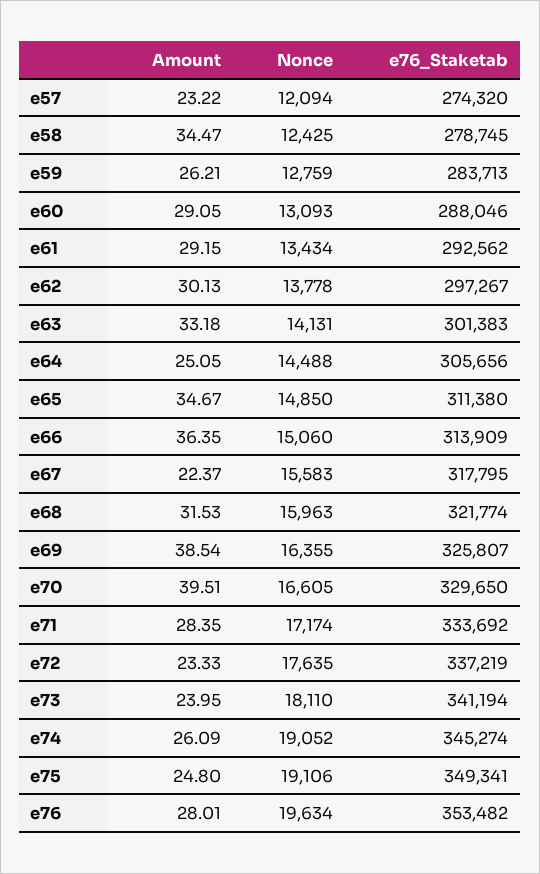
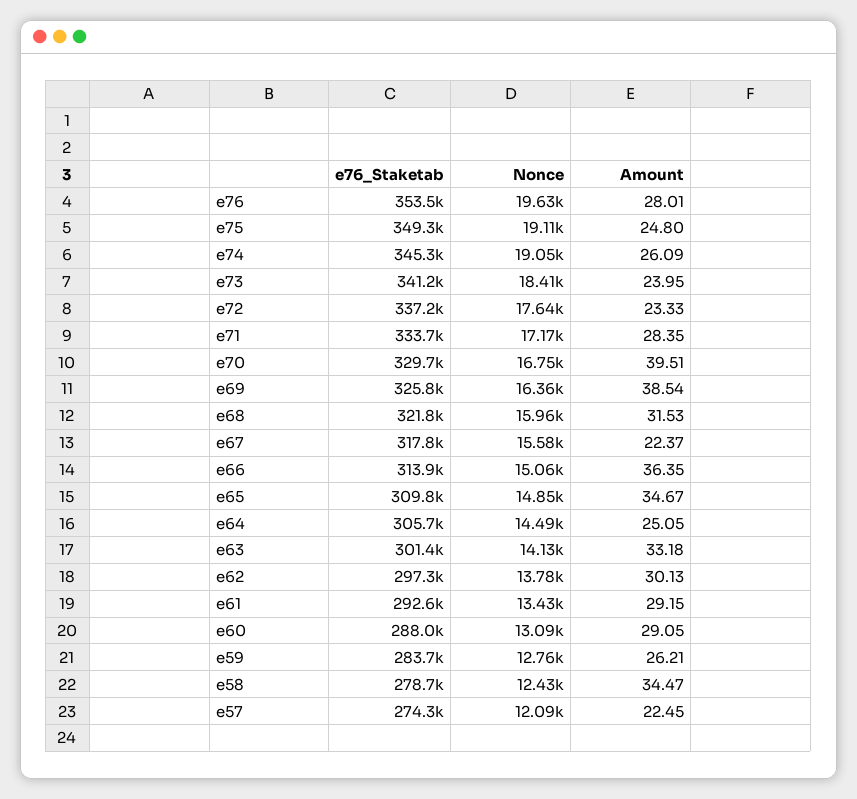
  {
    "Amount": {
-     "e57": 23.22,
+     "e57": 22.45,
      "e58": 34.47,
      "e59": 26.21,
      "e60": 29.05,
      "e61": 29.15,
      "e62": 30.13,
      "e63": 33.18,
      "e64": 25.05,
      "e65": 34.67,
      "e66": 36.35,
      "e67": 22.37,
      "e68": 31.53,
      "e69": 38.54,
      "e70": 39.51,
      "e71": 28.35,
      "e72": 23.33,
      "e73": 23.95,
      "e74": 26.09,
      "e75": 24.8,
      "e76": 28.01
    },
    "Nonce": {
      "e57": 12094,
      "e58": 12425,
      "e59": 12759,
      "e60": 13093,
      "e61": 13434,
      "e62": 13778,
      "e63": 14131,
      "e64": 14488,
      "e65": 14850,
      "e66": 15060,
      "e67": 15583,
      "e68": 15963,
      "e69": 16355,
-     "e70": 16605,
+     "e70": 16750,
      "e71": 17174,
      "e72": 17635,
-     "e73": 18110,
+     "e73": 18410,
      "e74": 19052,
      "e75": 19106,
      "e76": 19634
    },
    "e76_Staketab": {
      "e57": 274320,
      "e58": 278745,
      "e59": 283713,
      "e60": 288046,
      "e61": 292562,
      "e62": 297267,
      "e63": 301383,
      "e64": 305656,
-     "e65": 311380,
+     "e65": 309800,
      "e66": 313909,
      "e67": 317795,
      "e68": 321774,
      "e69": 325807,
      "e70": 329650,
      "e71": 333692,
      "e72": 337219,
      "e73": 341194,
      "e74": 345274,
      "e75": 349341,
      "e76": 353482
    }
  }

